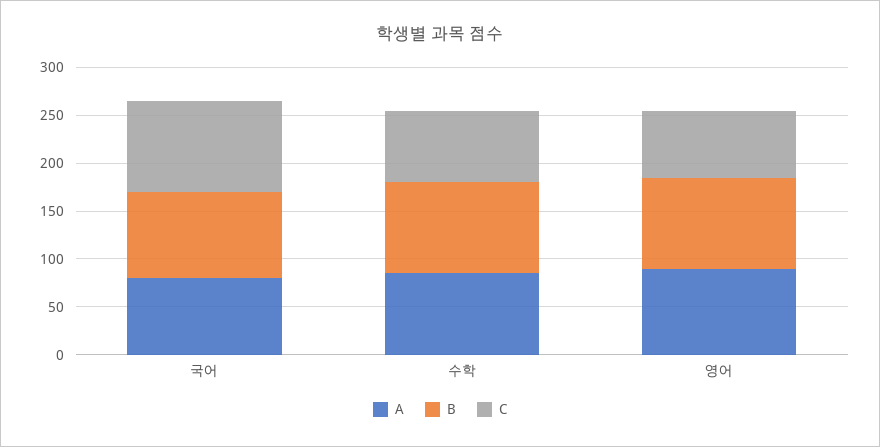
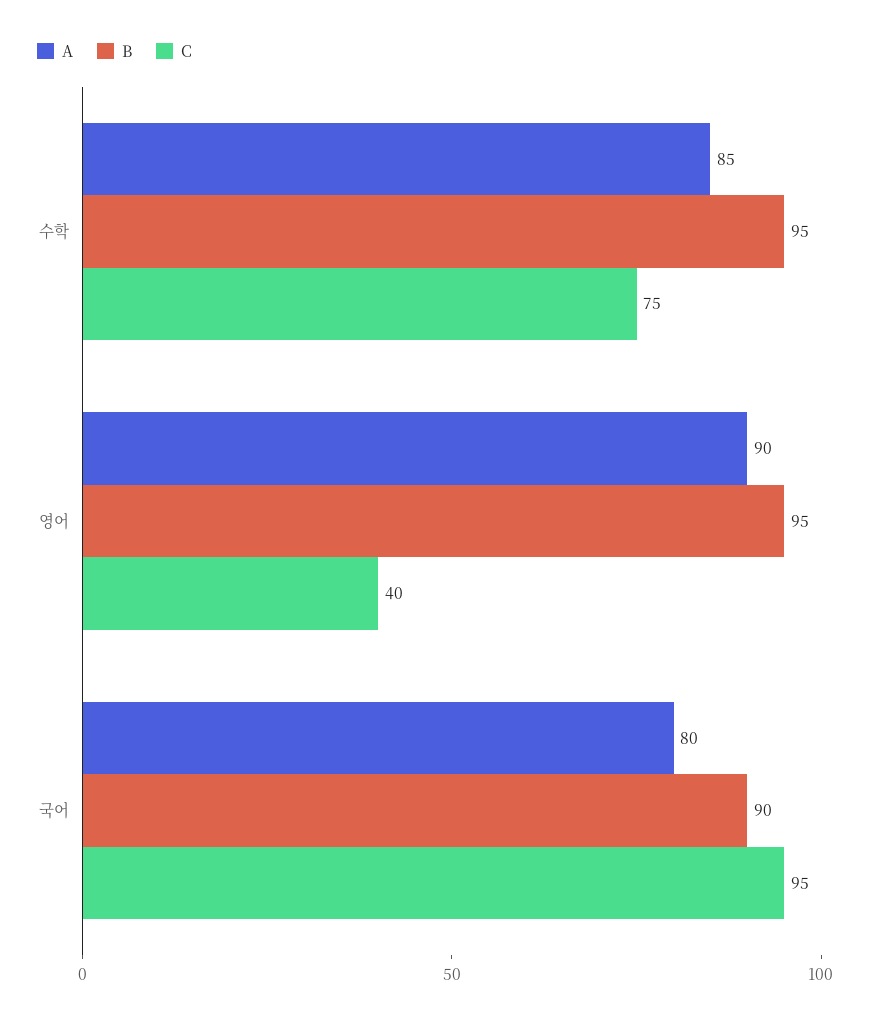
  {
    "A": {
      "국어": 80,
      "수학": 85,
      "영어": 90
    },
    "B": {
      "국어": 90,
      "수학": 95,
      "영어": 95
    },
    "C": {
      "국어": 95,
      "수학": 75,
-     "영어": 70
+     "영어": 40
    }
  }

